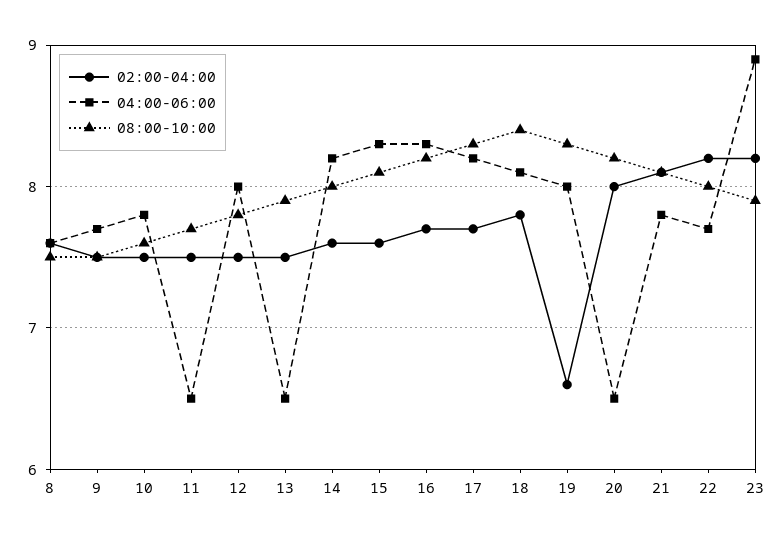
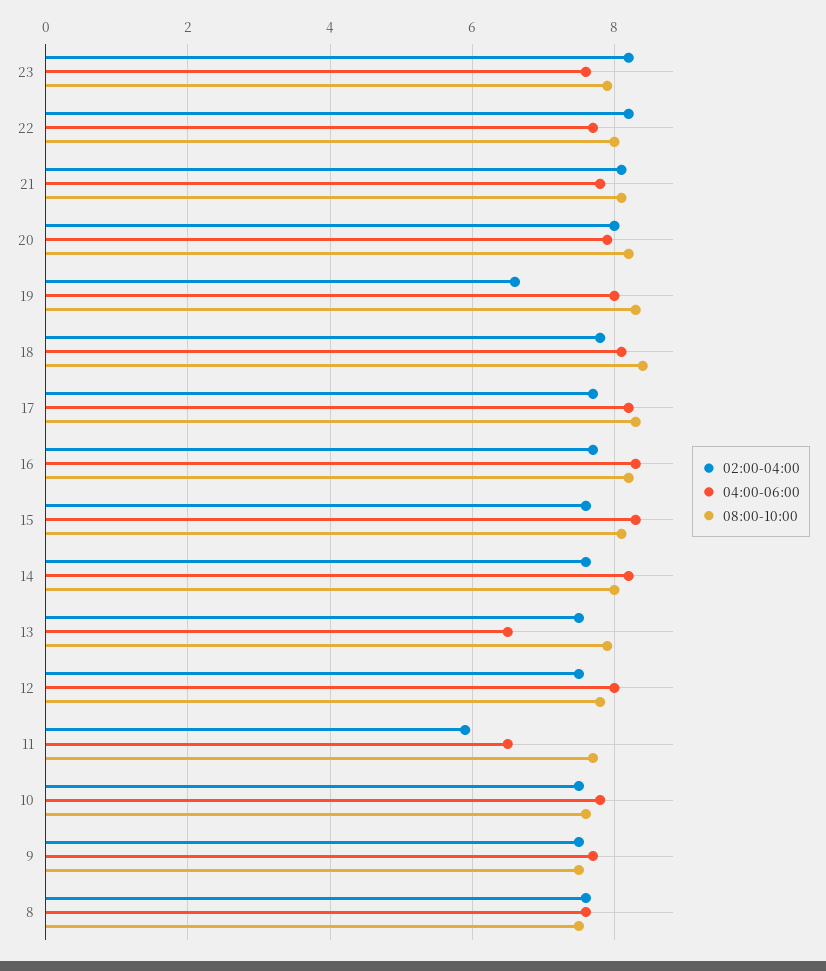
  {
    "02:00-04:00": {
      "8": 7.6,
      "9": 7.5,
      "10": 7.5,
-     "11": 7.5,
+     "11": 6,
      "12": 7.5,
      "13": 7.5,
      "14": 7.6,
      "15": 7.6,
      "16": 7.7,
      "17": 7.7,
      "18": 7.8,
      "19": 6.6,
      "20": 8,
      "21": 8.1,
      "22": 8.2,
      "23": 8.2
    },
    "04:00-06:00": {
      "8": 7.6,
      "9": 7.7,
      "10": 7.8,
      "11": 6.5,
      "12": 8,
      "13": 6.5,
      "14": 8.2,
      "15": 8.3,
      "16": 8.3,
      "17": 8.2,
      "18": 8.1,
      "19": 8,
-     "20": 6.5,
+     "20": 8,
      "21": 7.8,
      "22": 7.7,
-     "23": 8.9
+     "23": 7.5
    },
    "08:00-10:00": {
      "8": 7.5,
      "9": 7.5,
      "10": 7.6,
      "11": 7.7,
      "12": 7.8,
      "13": 7.9,
      "14": 8,
      "15": 8.1,
      "16": 8.2,
      "17": 8.3,
      "18": 8.4,
      "19": 8.3,
      "20": 8.2,
      "21": 8.1,
      "22": 8,
      "23": 7.9
    }
  }

